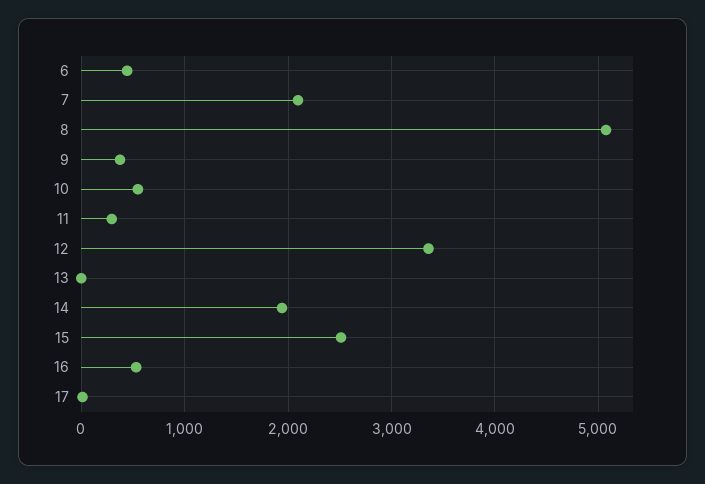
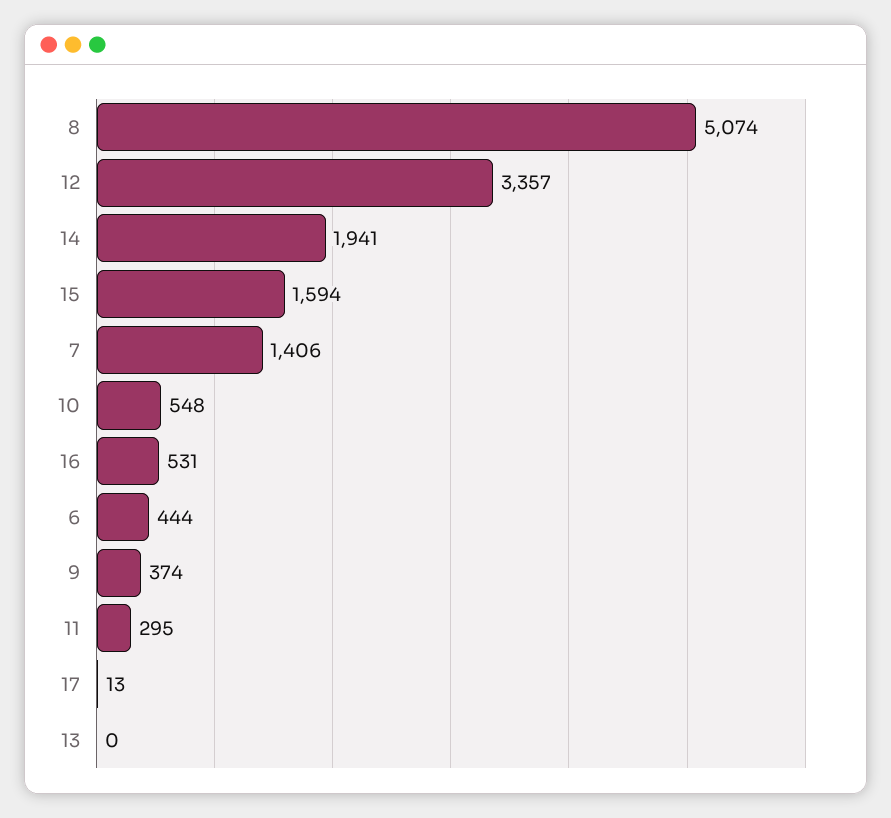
  {
    "6": 444,
-   "7": 2100,
+   "7": 1406,
    "8": 5074,
    "9": 374,
    "10": 548,
    "11": 295,
    "12": 3357,
    "13": 0,
    "14": 1941,
-   "15": 2500,
+   "15": 1594,
    "16": 531,
    "17": 13
  }

